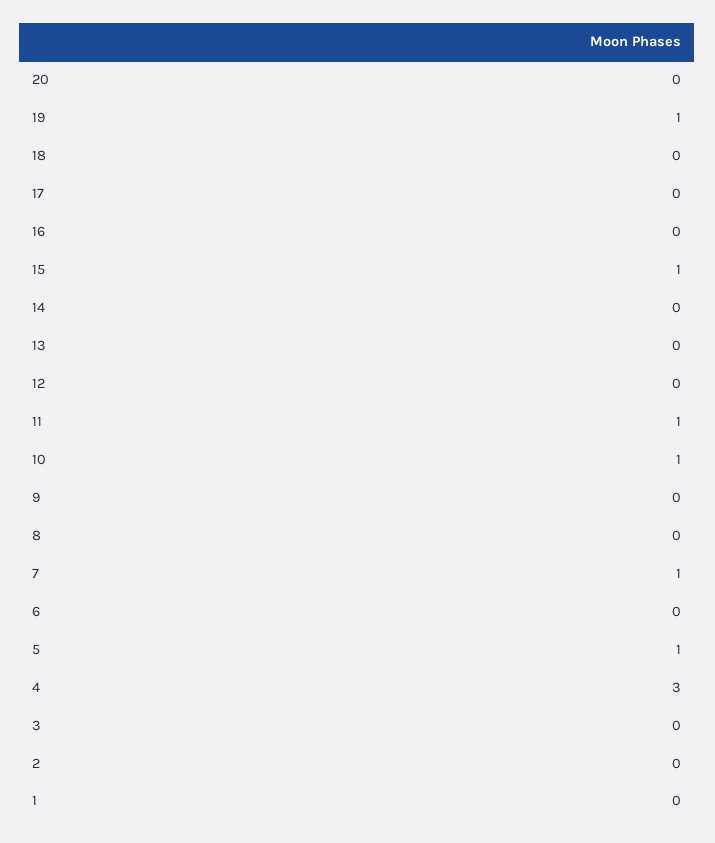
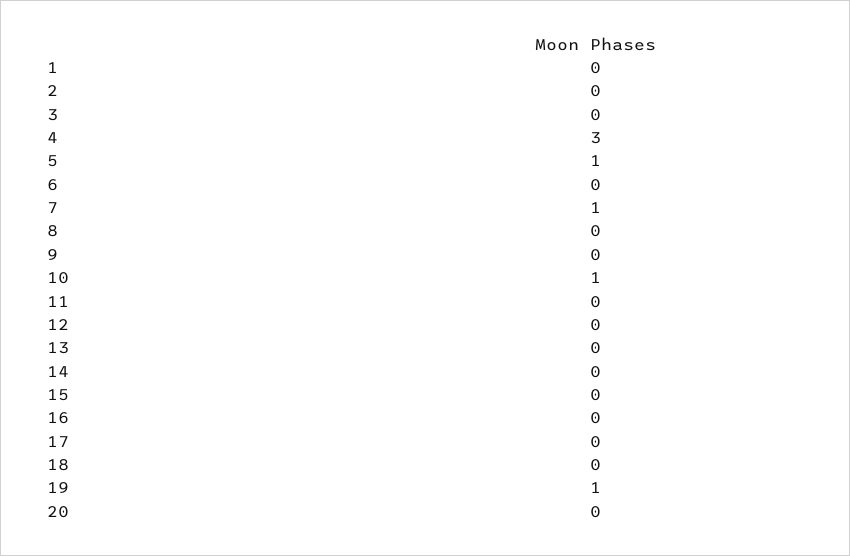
  {
    "20": 0,
    "19": 1,
    "18": 0,
    "17": 0,
    "16": 0,
-   "15": 1,
+   "15": 0,
    "14": 0,
    "13": 0,
    "12": 0,
-   "11": 1,
+   "11": 0,
    "10": 1,
    "9": 0,
    "8": 0,
    "7": 1,
    "6": 0,
    "5": 1,
    "4": 3,
    "3": 0,
    "2": 0,
    "1": 0
  }

